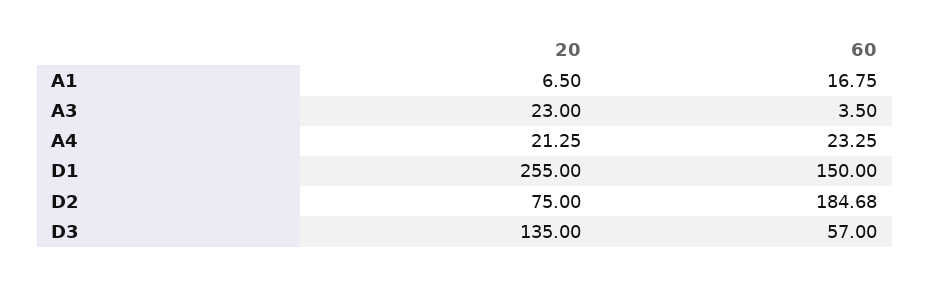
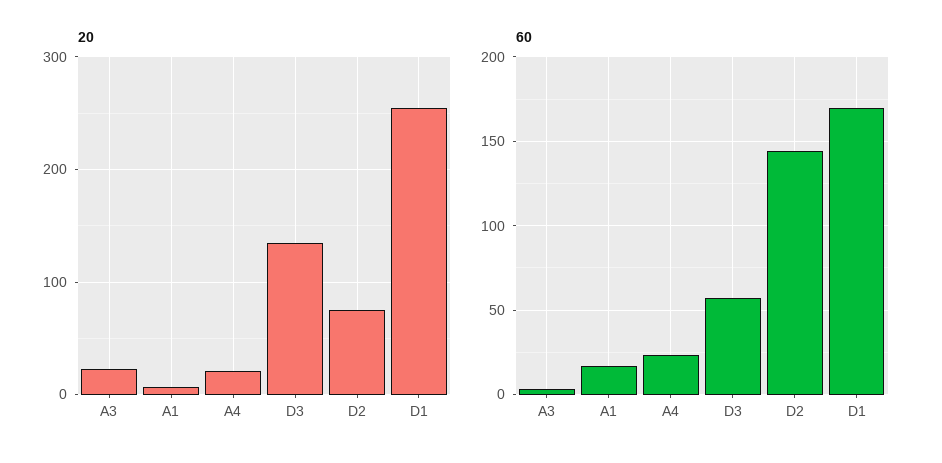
  {
    "20": {
      "A1": 6.5,
      "A3": 23,
      "A4": 21.25,
      "D1": 255,
      "D2": 75,
      "D3": 135
    },
    "60": {
      "A1": 16.75,
      "A3": 3.5,
      "A4": 23.25,
-     "D1": 150,
+     "D1": 170,
-     "D2": 184.68,
+     "D2": 145,
      "D3": 57
    }
  }

